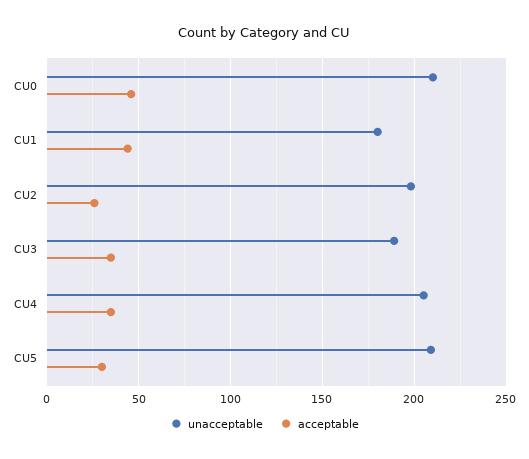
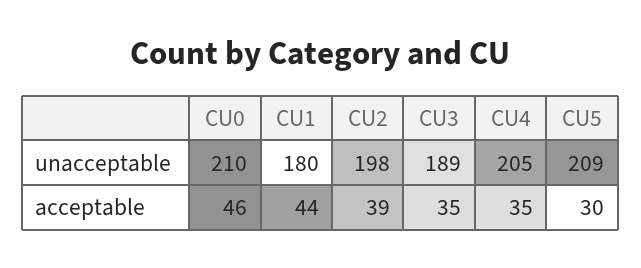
  {
    "unacceptable": {
      "CU0": 210,
      "CU1": 180,
      "CU2": 198,
      "CU3": 189,
      "CU4": 205,
      "CU5": 209
    },
    "acceptable": {
      "CU0": 46,
      "CU1": 44,
-     "CU2": 25,
+     "CU2": 39,
      "CU3": 35,
      "CU4": 35,
      "CU5": 30
    }
  }

